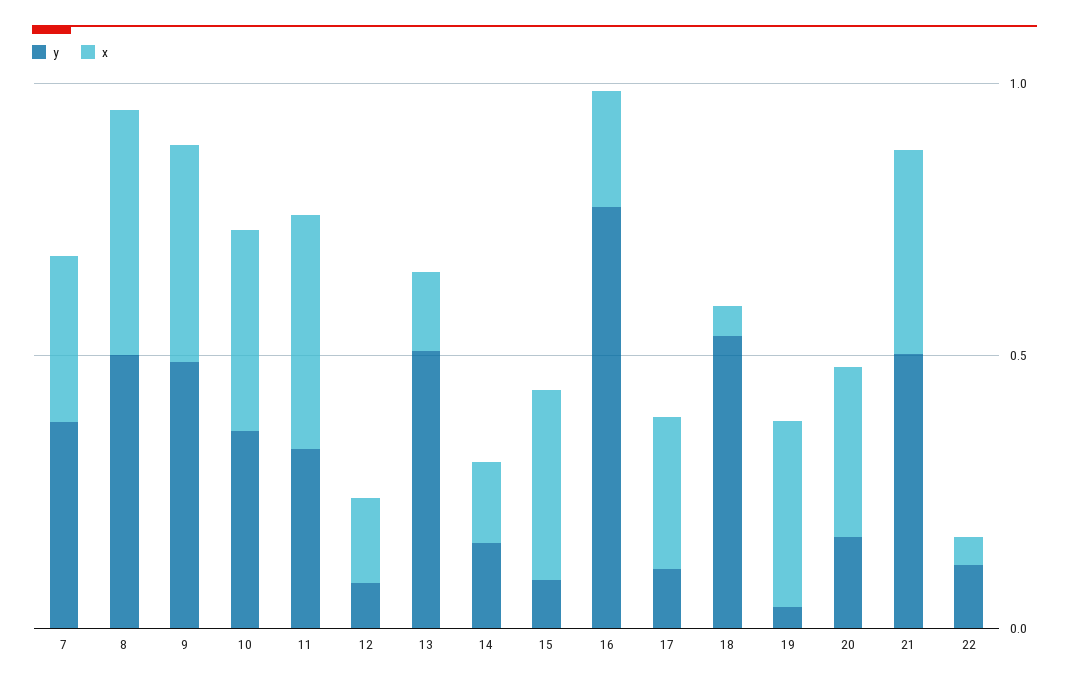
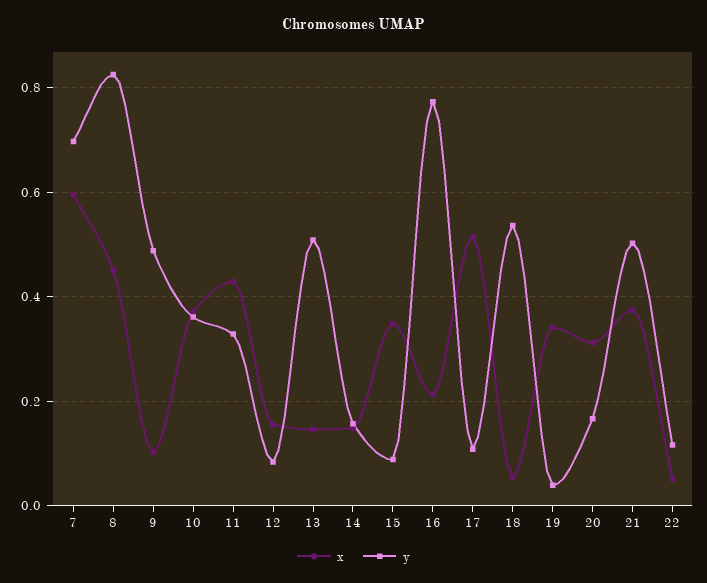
  {
    "y": {
-     "7": 0.4,
+     "7": 0.7,
-     "8": 0.5,
+     "8": 0.82,
      "9": 0.48,
      "10": 0.36,
      "11": 0.32,
      "12": 0.08,
      "13": 0.5,
      "14": 0.16,
      "15": 0.08,
      "16": 0.78,
      "17": 0.1,
      "18": 0.54,
      "19": 0.04,
      "20": 0.16,
      "21": 0.5,
      "22": 0.12
    },
    "x": {
-     "7": 0.3,
+     "7": 0.6,
      "8": 0.44,
-     "9": 0.4,
+     "9": 0.1,
      "10": 0.38,
      "11": 0.42,
      "12": 0.16,
      "13": 0.14,
      "14": 0.14,
      "15": 0.34,
      "16": 0.22,
-     "17": 0.3,
+     "17": 0.52,
      "18": 0.06,
      "19": 0.34,
      "20": 0.32,
      "21": 0.38,
      "22": 0.06
    }
  }

